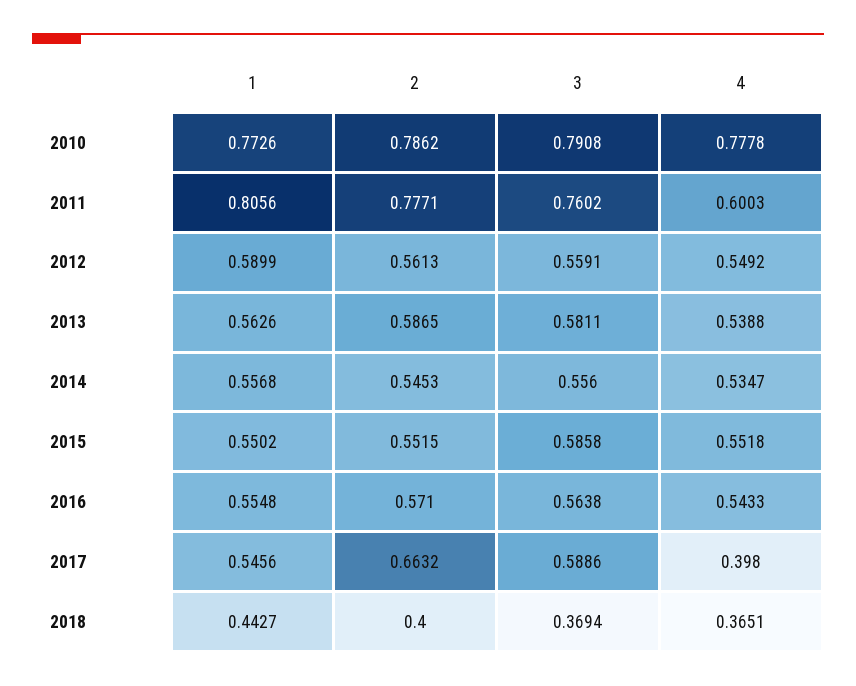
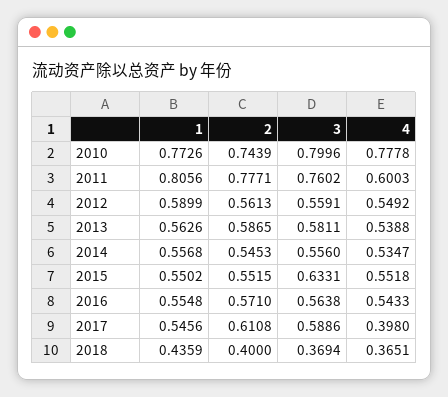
  {
    "1": {
      "2010": 0.7726,
      "2011": 0.8056,
      "2012": 0.5899,
      "2013": 0.5626,
      "2014": 0.5568,
      "2015": 0.5502,
      "2016": 0.5548,
      "2017": 0.5456,
-     "2018": 0.4427
+     "2018": 0.4359
    },
    "2": {
-     "2010": 0.7862,
+     "2010": 0.7439,
      "2011": 0.7771,
      "2012": 0.5613,
      "2013": 0.5865,
      "2014": 0.5453,
      "2015": 0.5515,
      "2016": 0.571,
-     "2017": 0.6632,
+     "2017": 0.6108,
      "2018": 0.4
    },
    "3": {
-     "2010": 0.7908,
+     "2010": 0.7996,
      "2011": 0.7602,
      "2012": 0.5591,
      "2013": 0.5811,
      "2014": 0.556,
-     "2015": 0.5858,
+     "2015": 0.6331,
      "2016": 0.5638,
      "2017": 0.5886,
      "2018": 0.3694
    },
    "4": {
      "2010": 0.7778,
      "2011": 0.6003,
      "2012": 0.5492,
      "2013": 0.5388,
      "2014": 0.5347,
      "2015": 0.5518,
      "2016": 0.5433,
      "2017": 0.398,
      "2018": 0.3651
    }
  }

